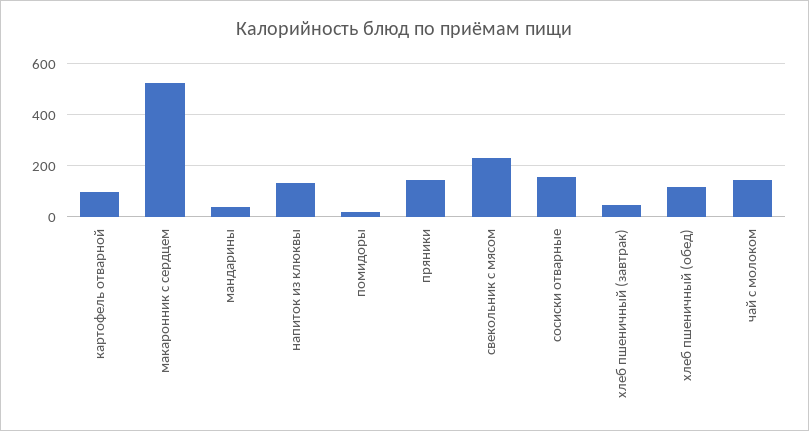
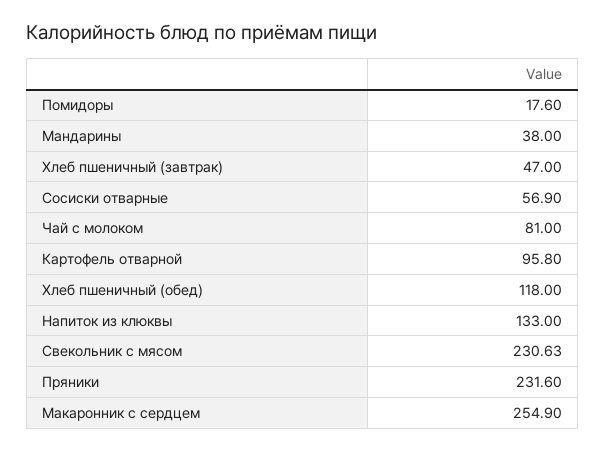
  {
    "картофель отварной": 95.8,
-   "макаронник с сердцем": 525,
+   "макаронник с сердцем": 254.9,
    "мандарины": 38,
    "напиток из клюквы": 133,
    "помидоры": 17.6,
-   "пряники": 150,
+   "пряники": 231.6,
    "свекольник с мясом": 230.63,
-   "сосиски отварные": 150,
+   "сосиски отварные": 56.9,
    "хлеб пшеничный (завтрак)": 47,
    "хлеб пшеничный (обед)": 118,
-   "чай с молоком": 150
+   "чай с молоком": 81
  }

